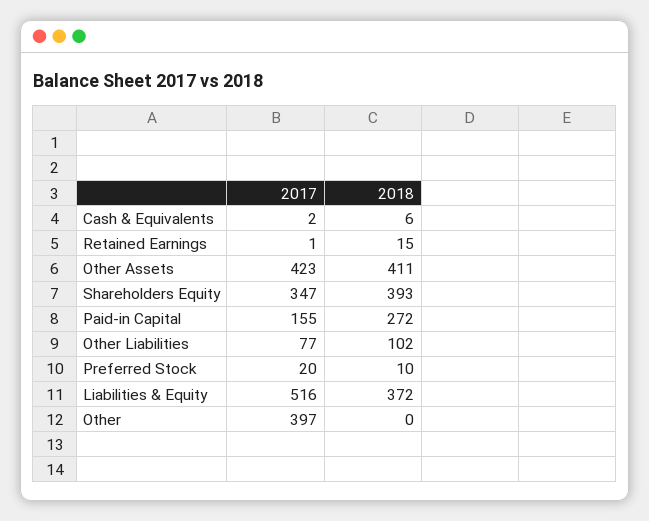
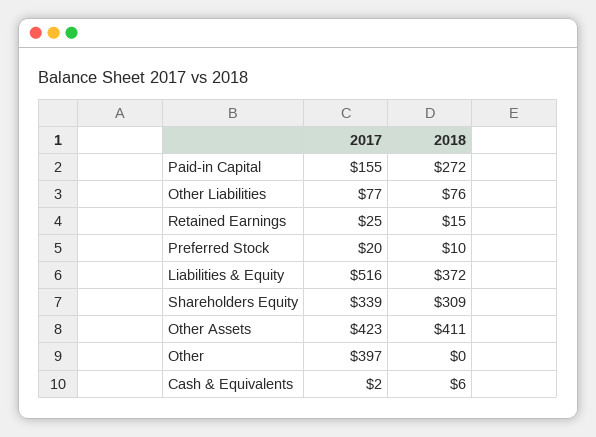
  {
    "2017": {
      "Cash & Equivalents": 2,
-     "Retained Earnings": 1,
+     "Retained Earnings": 25,
      "Other Assets": 423,
-     "Shareholders Equity": 347,
+     "Shareholders Equity": 339,
      "Paid-in Capital": 155,
      "Other Liabilities": 77,
      "Preferred Stock": 20,
      "Liabilities & Equity": 516,
      "Other": 397
    },
    "2018": {
      "Cash & Equivalents": 6,
      "Retained Earnings": 15,
      "Other Assets": 411,
-     "Shareholders Equity": 393,
+     "Shareholders Equity": 309,
      "Paid-in Capital": 272,
-     "Other Liabilities": 102,
+     "Other Liabilities": 76,
      "Preferred Stock": 10,
      "Liabilities & Equity": 372,
      "Other": 0
    }
  }

